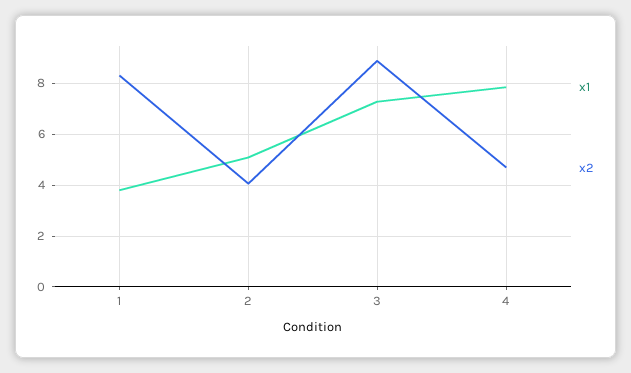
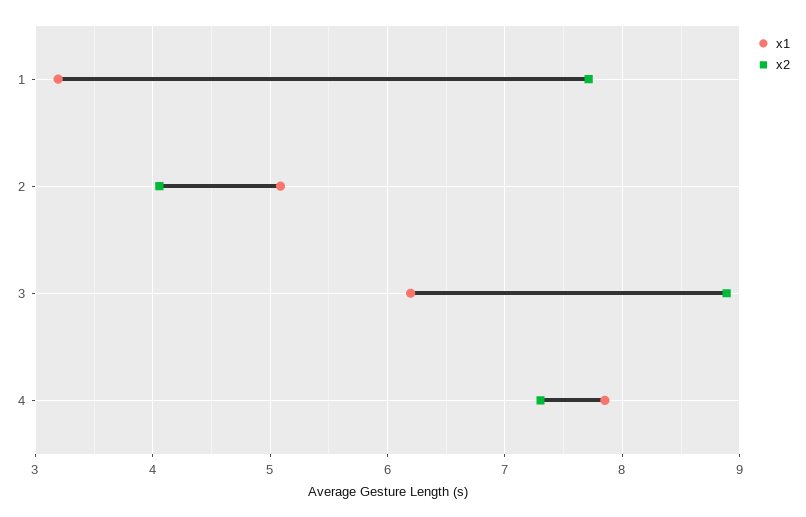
  {
    "x1": {
-     "1": 3.75,
+     "1": 3.2,
      "2": 5.1,
-     "3": 7.25,
+     "3": 6.2,
      "4": 7.9
    },
    "x2": {
-     "1": 8.25,
+     "1": 7.7,
      "2": 4.1,
      "3": 8.9,
-     "4": 4.75
+     "4": 7.3
    }
  }

